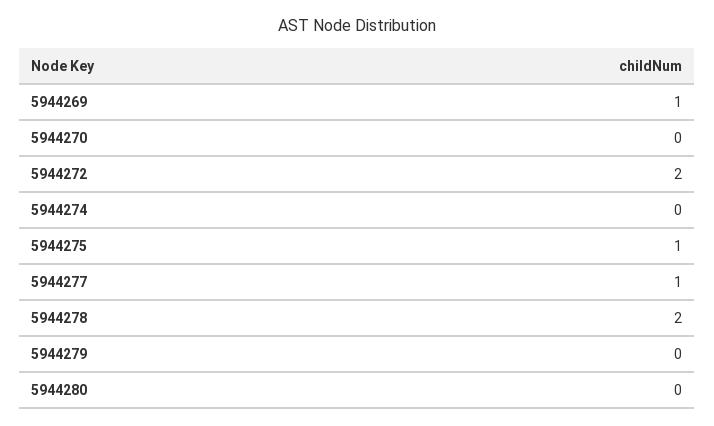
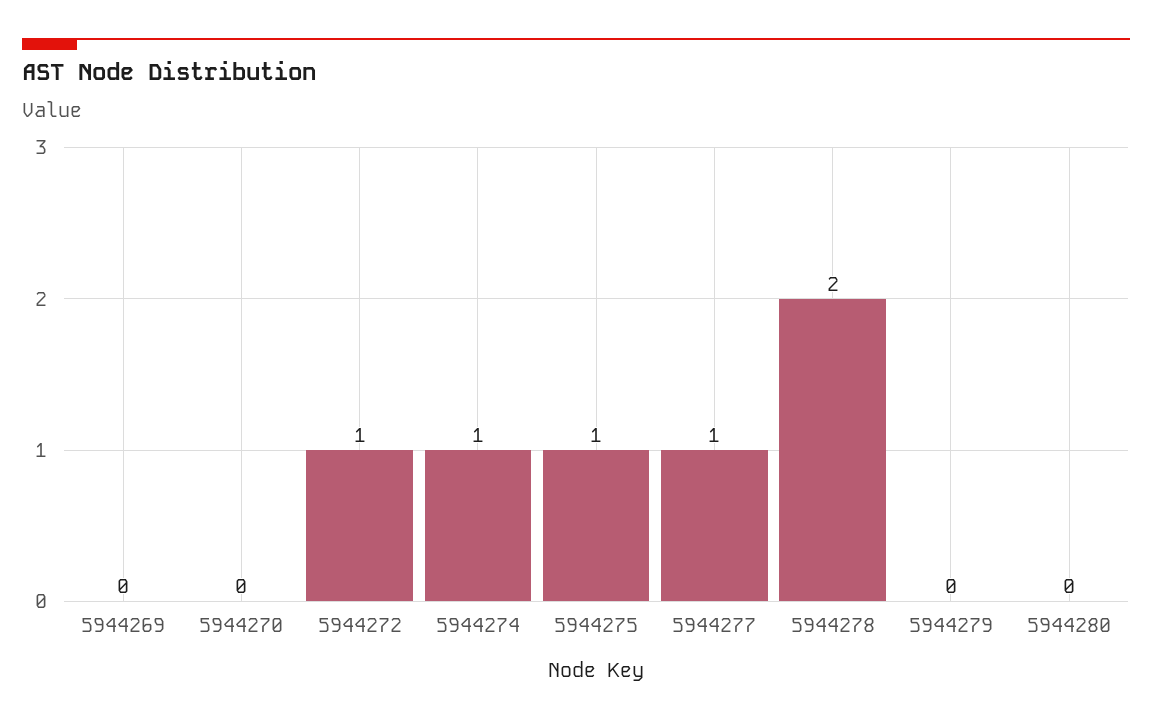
  {
-   "5944269": 1,
+   "5944269": 0,
    "5944270": 0,
-   "5944272": 2,
+   "5944272": 1,
-   "5944274": 0,
+   "5944274": 1,
    "5944275": 1,
    "5944277": 1,
    "5944278": 2,
    "5944279": 0,
    "5944280": 0
  }

